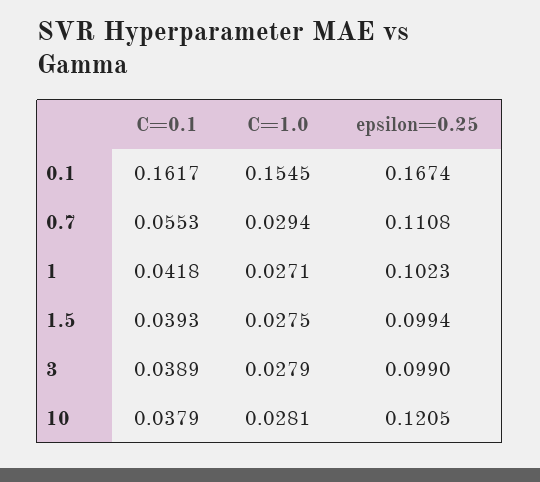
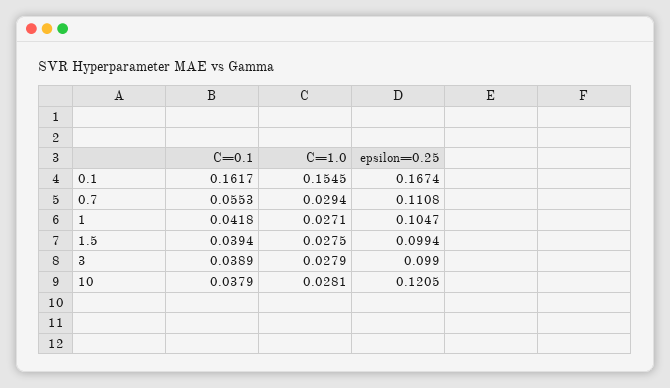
  {
    "C=0.1": {
      "0.1": 0.1617,
      "0.7": 0.0553,
      "1": 0.0418,
-     "1.5": 0.0393,
+     "1.5": 0.0394,
      "3": 0.0389,
      "10": 0.0379
    },
    "C=1.0": {
      "0.1": 0.1545,
      "0.7": 0.0294,
      "1": 0.0271,
      "1.5": 0.0275,
      "3": 0.0279,
      "10": 0.0281
    },
    "epsilon=0.25": {
      "0.1": 0.1674,
      "0.7": 0.1108,
-     "1": 0.1023,
+     "1": 0.1047,
      "1.5": 0.0994,
      "3": 0.099,
      "10": 0.1205
    }
  }

